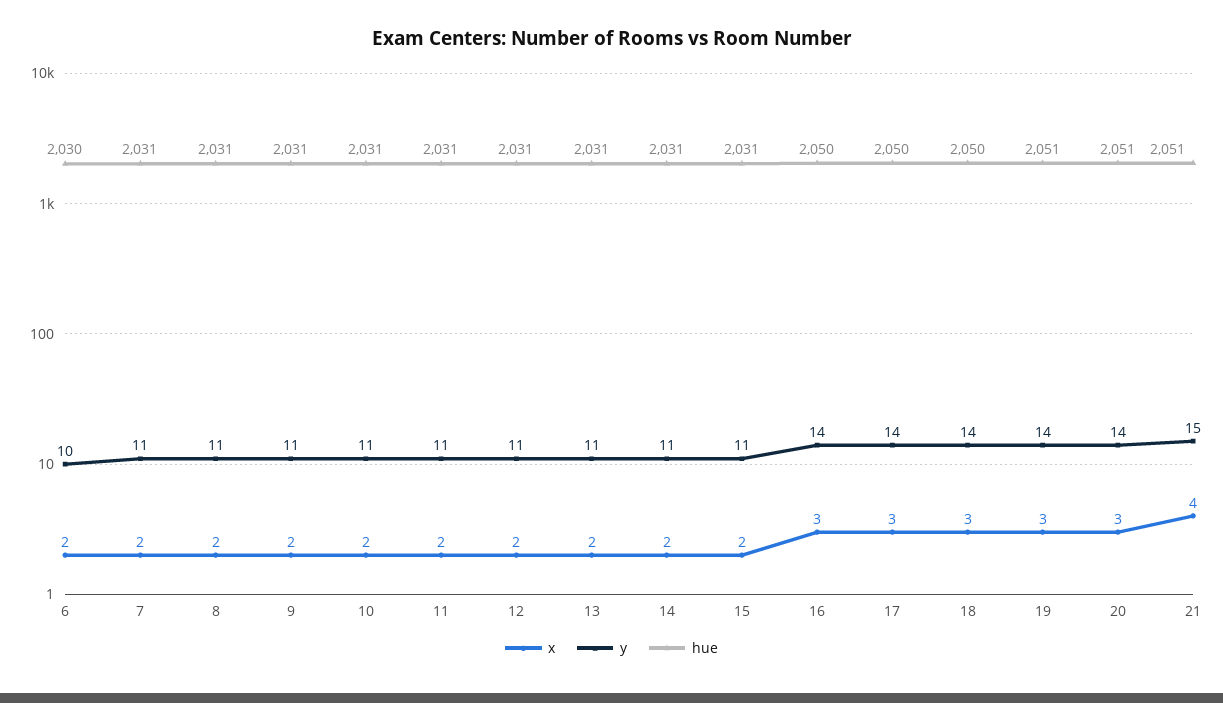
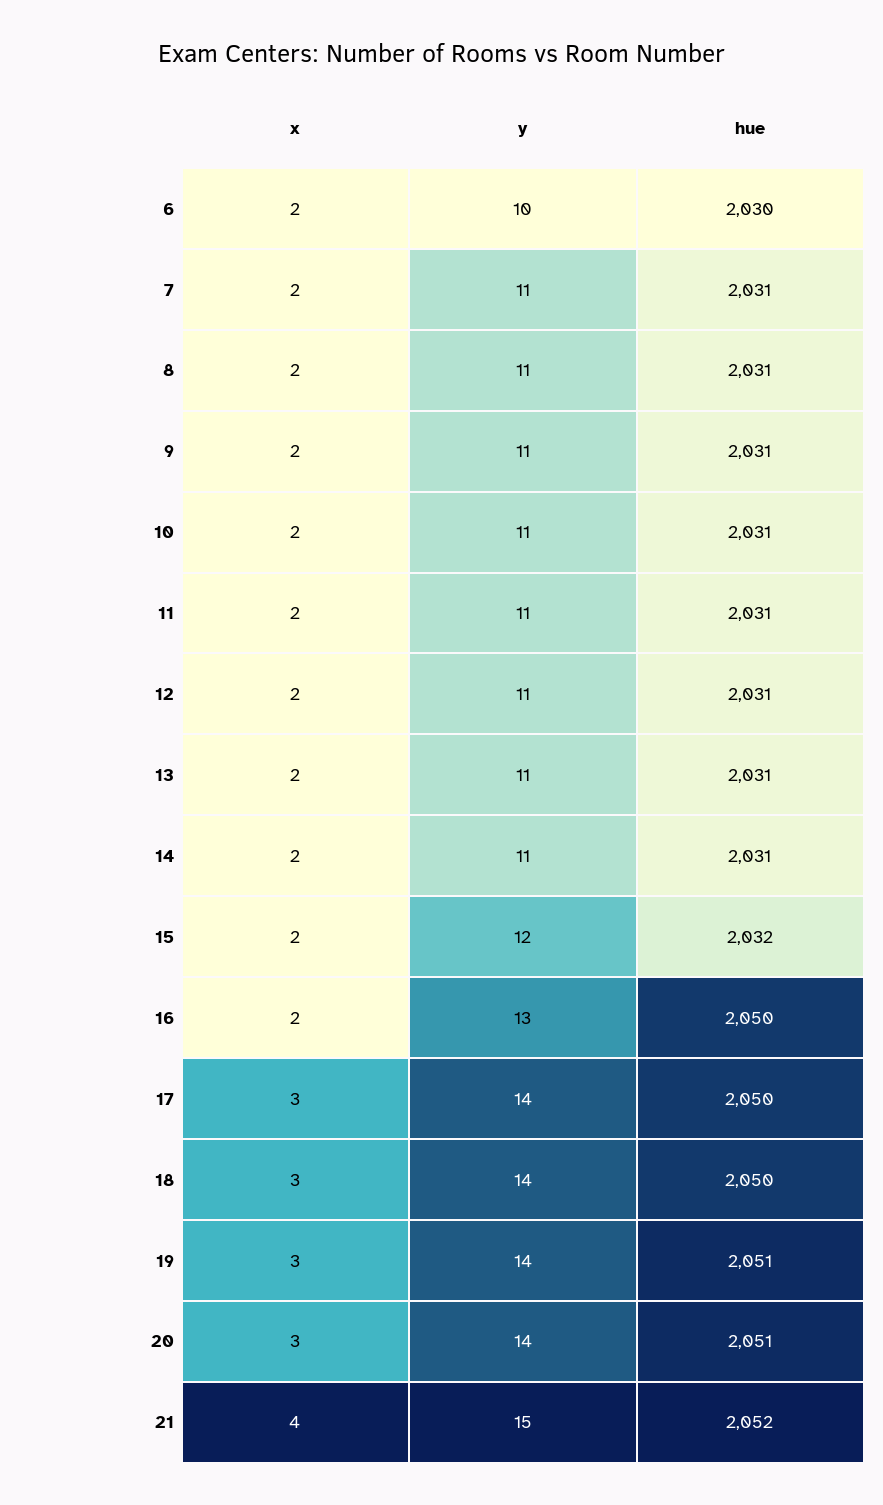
  {
    "x": {
      "6": 2,
      "7": 2,
      "8": 2,
      "9": 2,
      "10": 2,
      "11": 2,
      "12": 2,
      "13": 2,
      "14": 2,
      "15": 2,
-     "16": 3,
+     "16": 2,
      "17": 3,
      "18": 3,
      "19": 3,
      "20": 3,
      "21": 4
    },
    "y": {
      "6": 10,
      "7": 11,
      "8": 11,
      "9": 11,
      "10": 11,
      "11": 11,
      "12": 11,
      "13": 11,
      "14": 11,
-     "15": 11,
+     "15": 12,
-     "16": 14,
+     "16": 13,
      "17": 14,
      "18": 14,
      "19": 14,
      "20": 14,
      "21": 15
    },
    "hue": {
      "6": 2030,
      "7": 2031,
      "8": 2031,
      "9": 2031,
      "10": 2031,
      "11": 2031,
      "12": 2031,
      "13": 2031,
      "14": 2031,
-     "15": 2031,
+     "15": 2032,
      "16": 2050,
      "17": 2050,
      "18": 2050,
      "19": 2051,
      "20": 2051,
-     "21": 2051
+     "21": 2052
    }
  }

